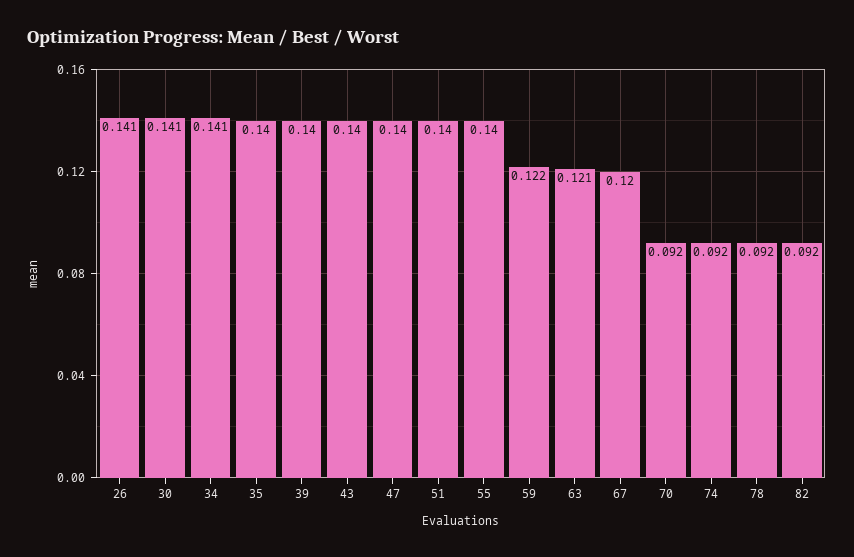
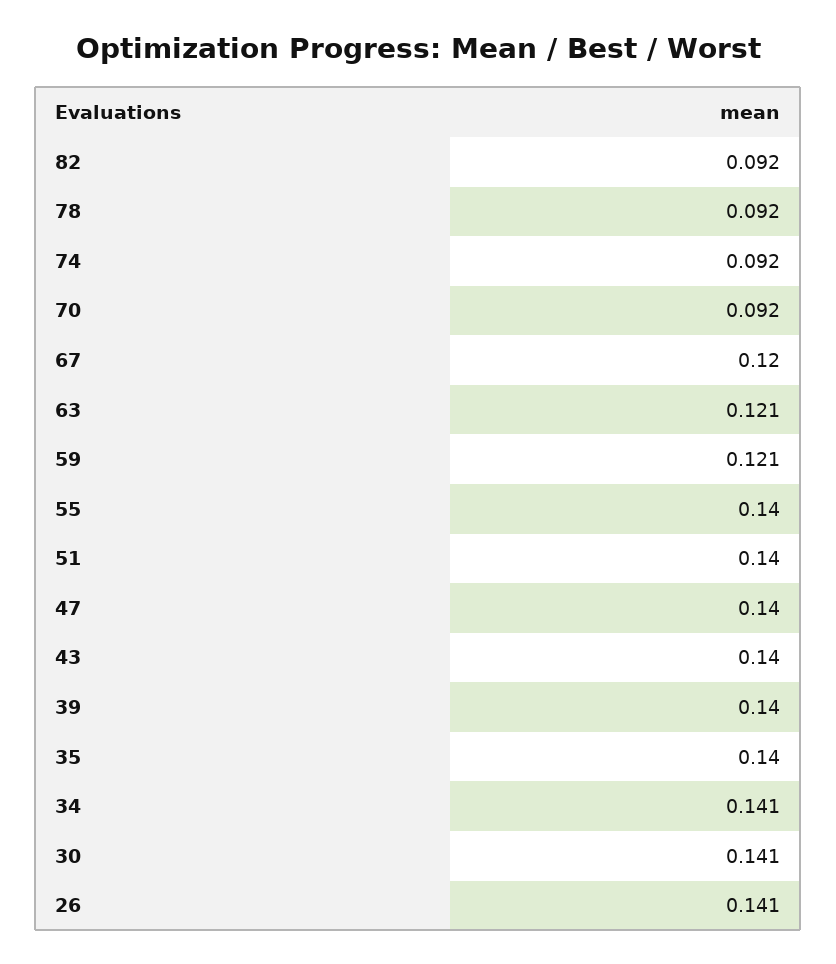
  {
    "26": 0.141,
    "30": 0.141,
    "34": 0.141,
    "35": 0.14,
    "39": 0.14,
    "43": 0.14,
    "47": 0.14,
    "51": 0.14,
    "55": 0.14,
-   "59": 0.122,
+   "59": 0.121,
    "63": 0.121,
    "67": 0.12,
    "70": 0.092,
    "74": 0.092,
    "78": 0.092,
    "82": 0.092
  }

